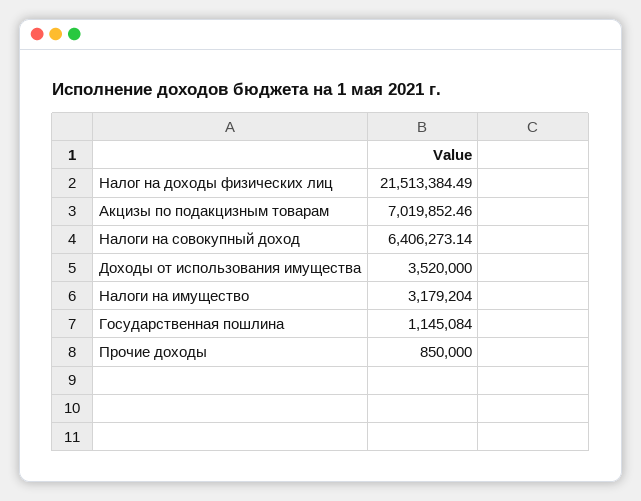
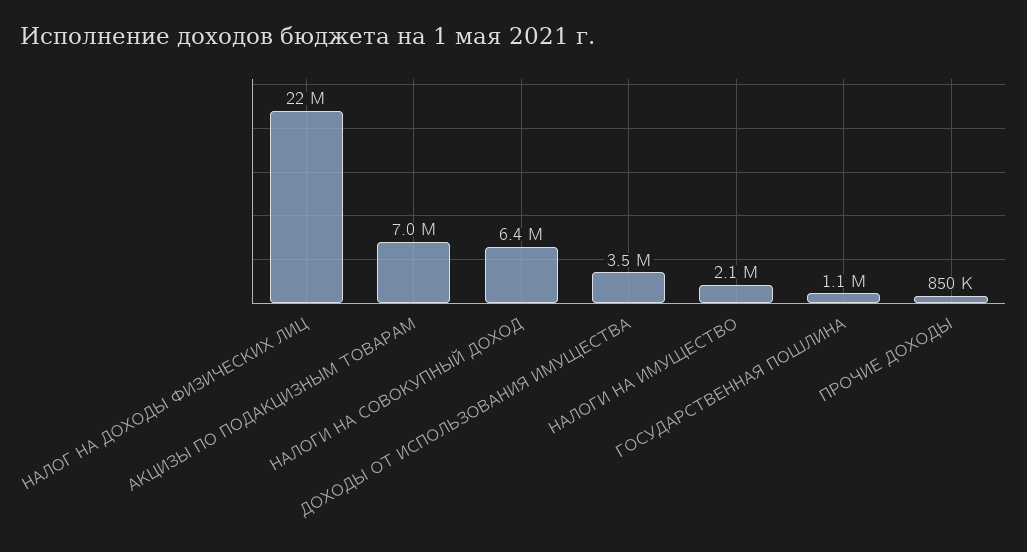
  {
    "Налог на доходы физических лиц": 21513384.49,
    "Акцизы по подакцизным товарам": 7019852.46,
    "Налоги на совокупный доход": 6406273.14,
    "Доходы от использования имущества": 3520000,
-   "Налоги на имущество": 3179204,
+   "Налоги на имущество": 2100000,
    "Государственная пошлина": 1145084,
    "Прочие доходы": 850000
  }

